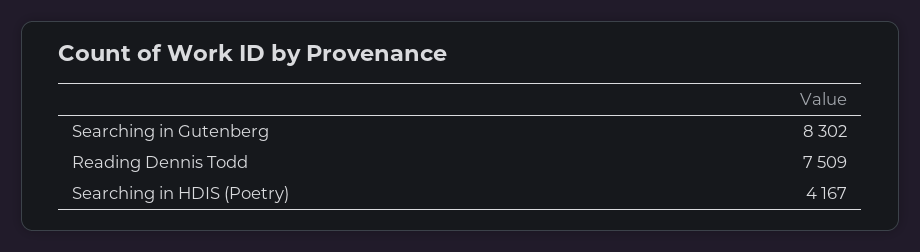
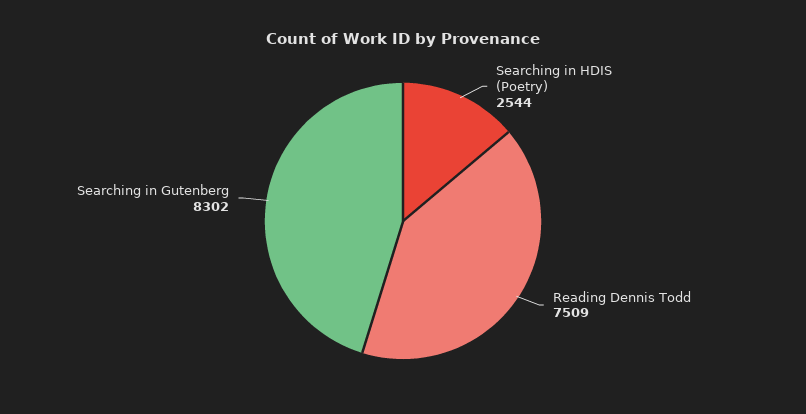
  {
    "Searching in Gutenberg": 8302,
    "Reading Dennis Todd": 7509,
-   "Searching in HDIS (Poetry)": 4167
+   "Searching in HDIS (Poetry)": 2544
  }

